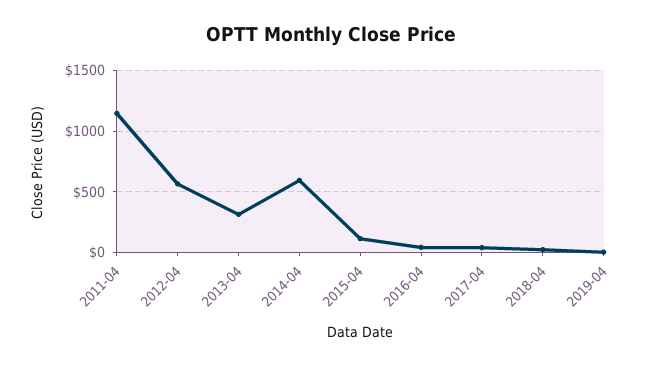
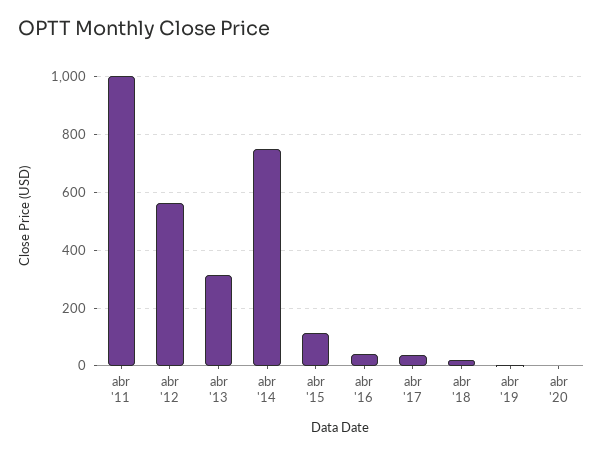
  {
-   "2011-04": 1150,
+   "2011-04": 1000,
    "2012-04": 575,
    "2013-04": 325,
-   "2014-04": 600,
+   "2014-04": 750,
    "2015-04": 125,
    "2016-04": 50,
    "2017-04": 50,
    "2018-04": 25,
-   "2019-04": 0
+   "2019-04": 0,
+   "abr '20": 0
  }

